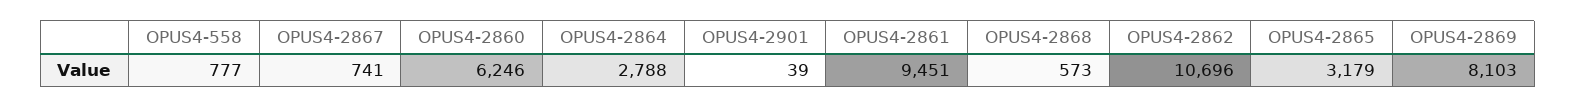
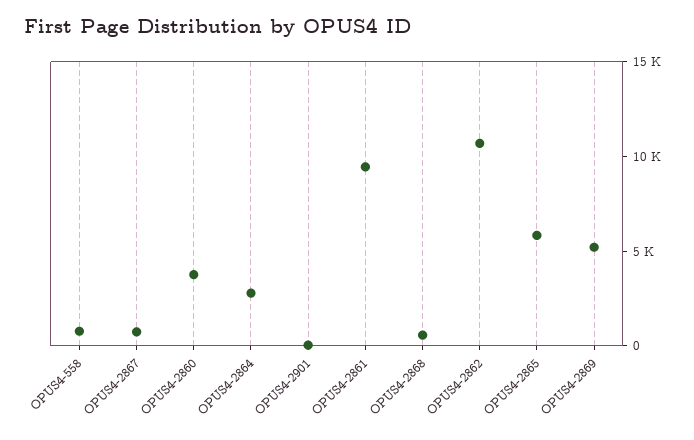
  {
    "OPUS4-558": 777,
    "OPUS4-2867": 741,
-   "OPUS4-2860": 6246,
+   "OPUS4-2860": 4000,
    "OPUS4-2864": 2788,
    "OPUS4-2901": 39,
    "OPUS4-2861": 9451,
    "OPUS4-2868": 573,
    "OPUS4-2862": 10696,
-   "OPUS4-2865": 3179,
+   "OPUS4-2865": 6000,
-   "OPUS4-2869": 8103
+   "OPUS4-2869": 5000
  }

